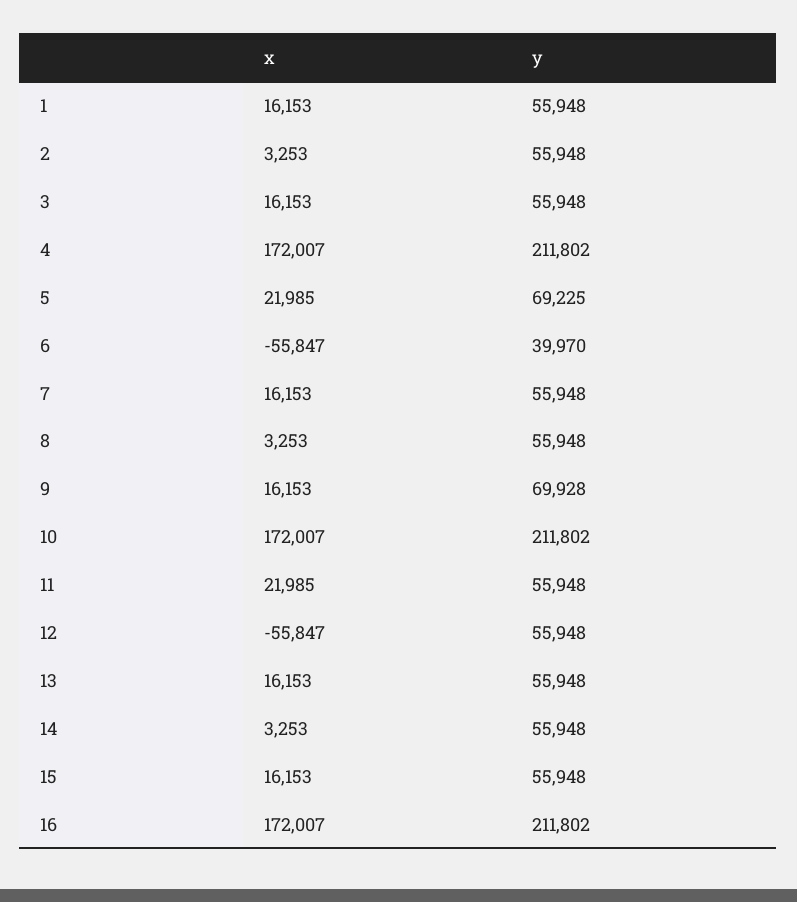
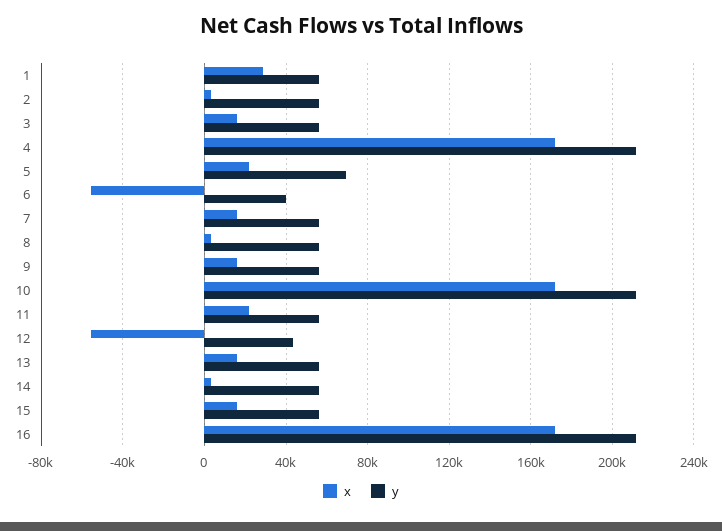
  {
    "x": {
-     "1": 16153,
+     "1": 30000,
      "2": 3253,
      "3": 16153,
      "4": 172007,
      "5": 21985,
      "6": -55847,
      "7": 16153,
      "8": 3253,
      "9": 16153,
      "10": 172007,
      "11": 21985,
      "12": -55847,
      "13": 16153,
      "14": 3253,
      "15": 16153,
      "16": 172007
    },
    "y": {
      "1": 55948,
      "2": 55948,
      "3": 55948,
      "4": 211802,
      "5": 69225,
      "6": 39970,
      "7": 55948,
      "8": 55948,
-     "9": 69928,
+     "9": 55000,
      "10": 211802,
      "11": 55948,
-     "12": 55948,
+     "12": 45000,
      "13": 55948,
      "14": 55948,
      "15": 55948,
      "16": 211802
    }
  }

